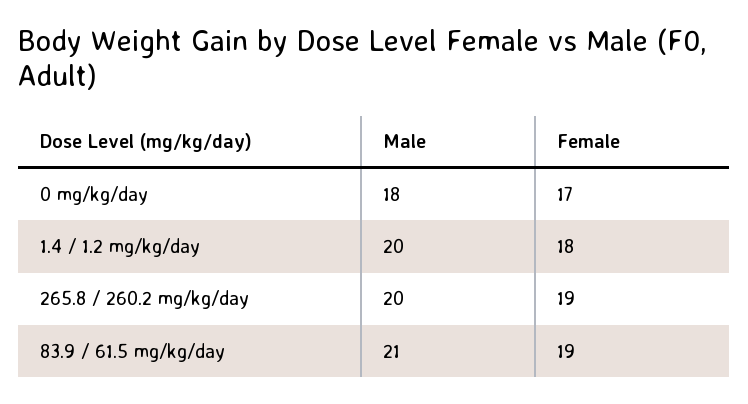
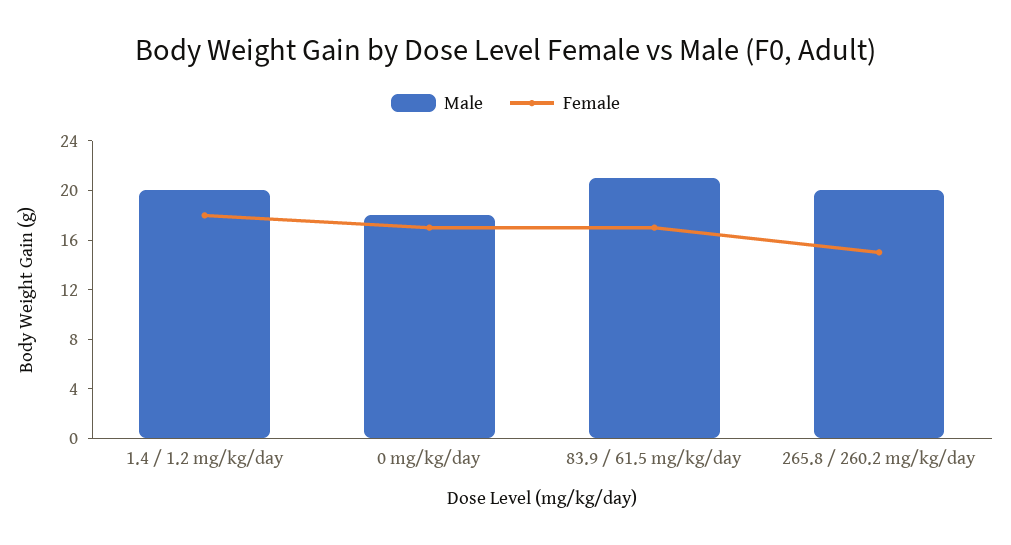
  {
    "Male": {
      "0 mg/kg/day": 18,
      "1.4 / 1.2 mg/kg/day": 20,
      "265.8 / 260.2 mg/kg/day": 20,
      "83.9 / 61.5 mg/kg/day": 21
    },
    "Female": {
      "0 mg/kg/day": 17,
      "1.4 / 1.2 mg/kg/day": 18,
-     "265.8 / 260.2 mg/kg/day": 19,
+     "265.8 / 260.2 mg/kg/day": 15,
-     "83.9 / 61.5 mg/kg/day": 19
+     "83.9 / 61.5 mg/kg/day": 17
    }
  }

